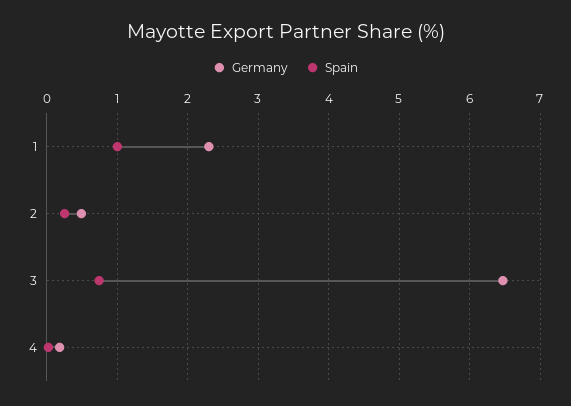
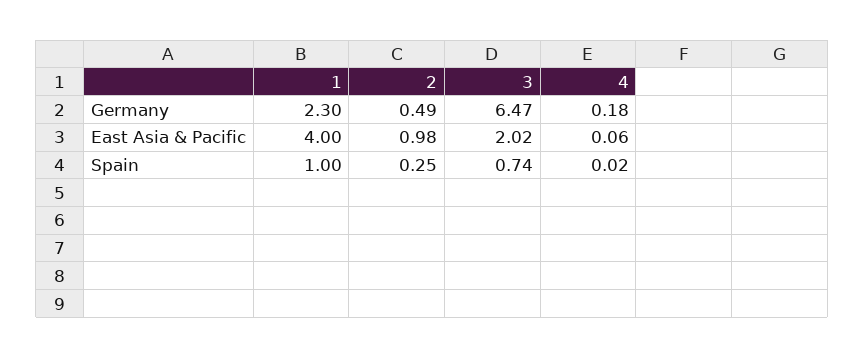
  {
    "Germany": {
      "1": 2.3,
      "2": 0.49,
      "3": 6.47,
      "4": 0.18
    },
    "Spain": {
      "1": 1,
      "2": 0.25,
      "3": 0.74,
      "4": 0.02
-   }
+   },
+   "East Asia & Pacific": {
+     "1": 4,
+     "2": 0.98,
+     "3": 2.02,
+     "4": 0.06
+   }
  }

